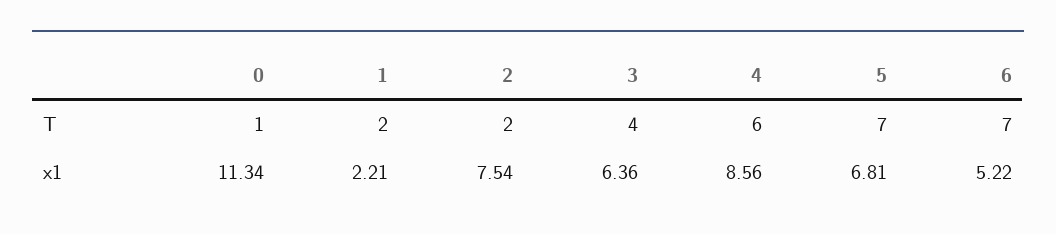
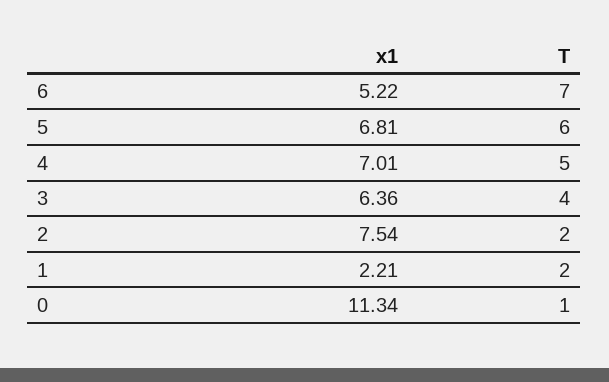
  {
    "0": {
      "T": 1,
      "x1": 11.34
    },
    "1": {
      "T": 2,
      "x1": 2.21
    },
    "2": {
      "T": 2,
      "x1": 7.54
    },
    "3": {
      "T": 4,
      "x1": 6.36
    },
    "4": {
-     "T": 6,
+     "T": 5,
-     "x1": 8.56
+     "x1": 7.01
    },
    "5": {
-     "T": 7,
+     "T": 6,
      "x1": 6.81
    },
    "6": {
      "T": 7,
      "x1": 5.22
    }
  }

